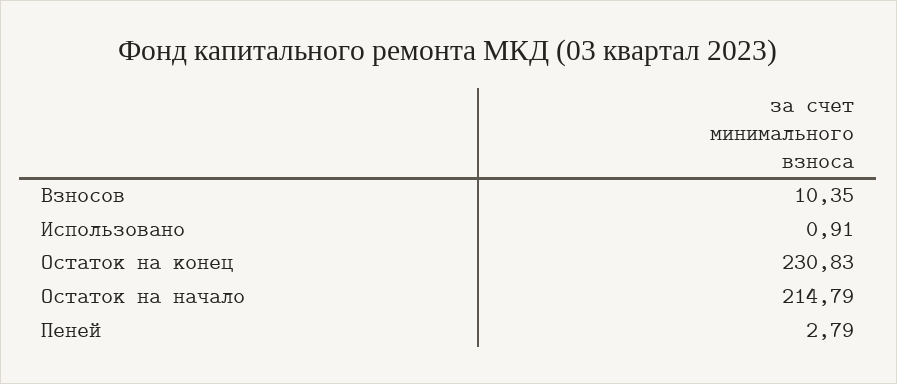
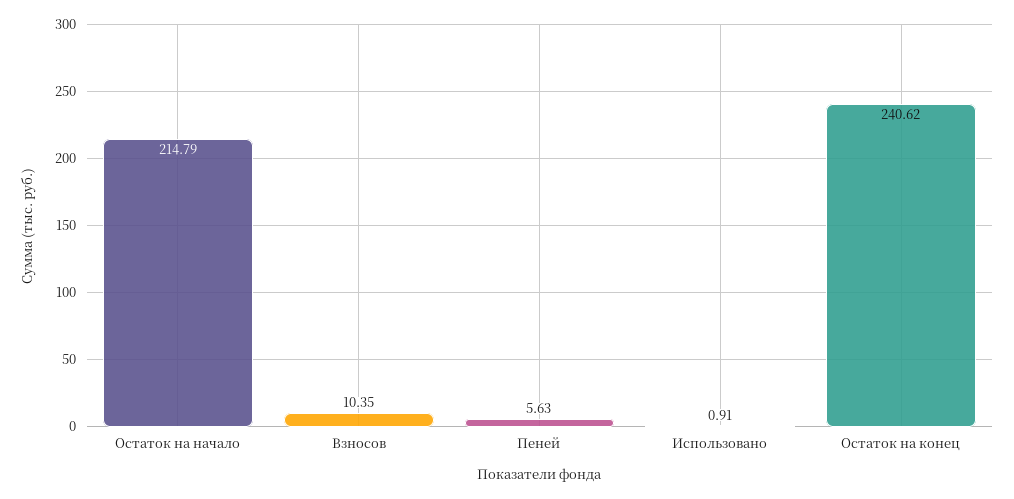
  {
    "Взносов": 10.35,
    "Использовано": 0.91,
-   "Остаток на конец": 230.83,
+   "Остаток на конец": 240.62,
    "Остаток на начало": 214.79,
-   "Пеней": 2.79
+   "Пеней": 5.63
  }

